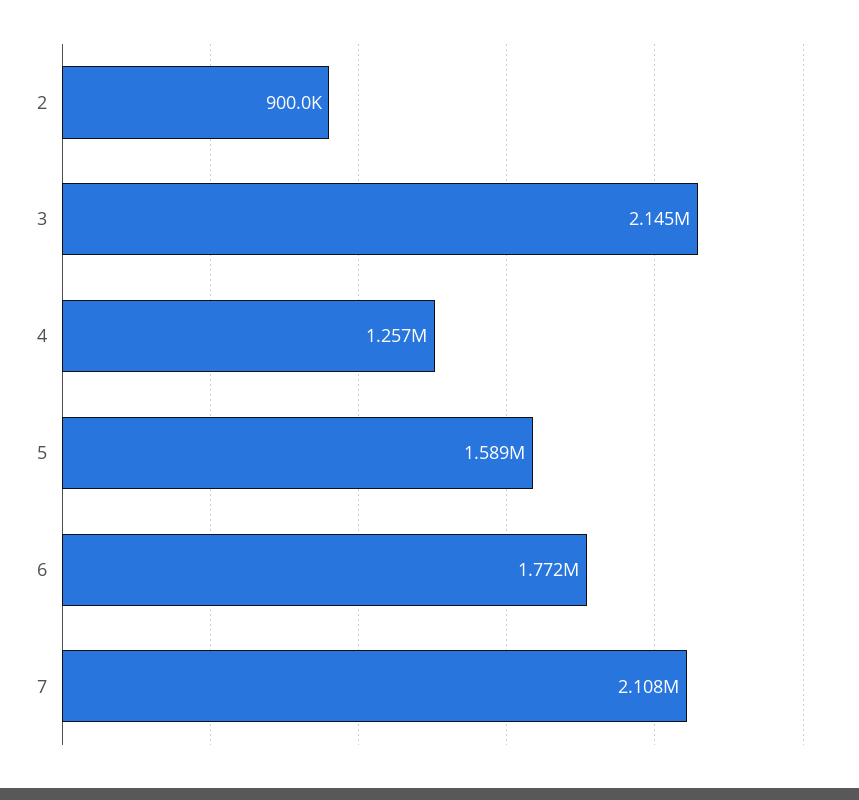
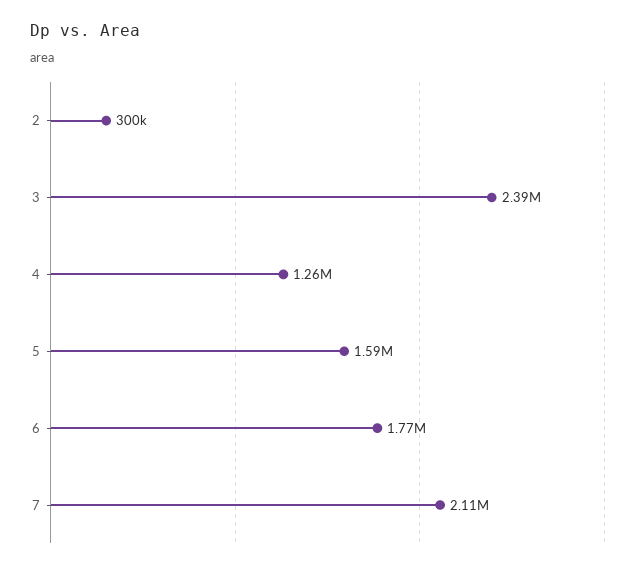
  {
-   "2": 900000,
+   "2": 300000,
-   "3": 2145000,
+   "3": 2390000,
    "4": 1257000,
    "5": 1589000,
    "6": 1772000,
    "7": 2108000
  }

